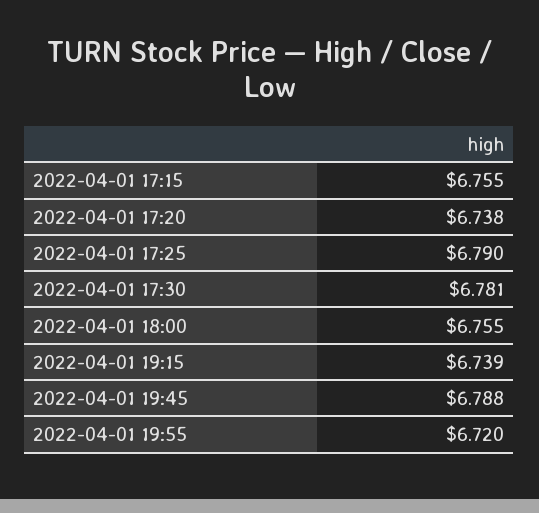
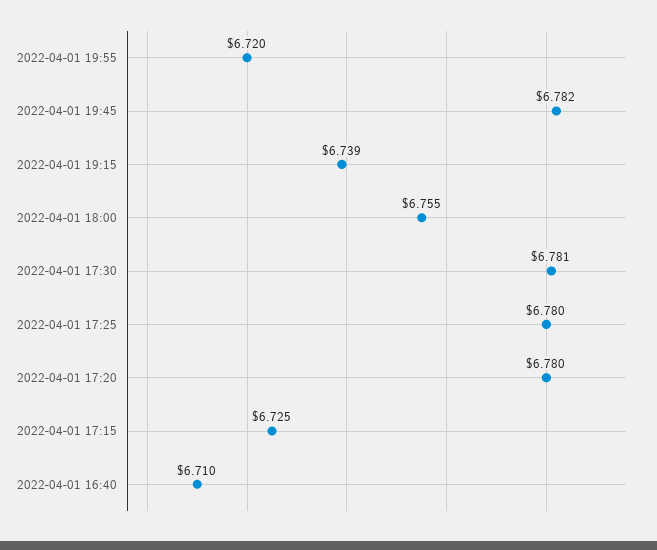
  {
-   "2022-04-01 17:15": 6.755,
+   "2022-04-01 17:15": 6.725,
-   "2022-04-01 17:20": 6.738,
+   "2022-04-01 17:20": 6.78,
-   "2022-04-01 17:25": 6.79,
+   "2022-04-01 17:25": 6.78,
    "2022-04-01 17:30": 6.781,
    "2022-04-01 18:00": 6.755,
    "2022-04-01 19:15": 6.739,
-   "2022-04-01 19:45": 6.788,
+   "2022-04-01 19:45": 6.782,
-   "2022-04-01 19:55": 6.72
+   "2022-04-01 19:55": 6.72,
+   "2022-04-01 16:40": 6.71
  }

